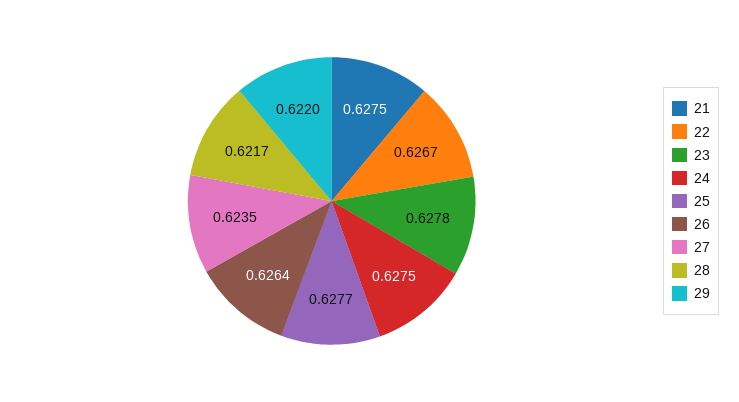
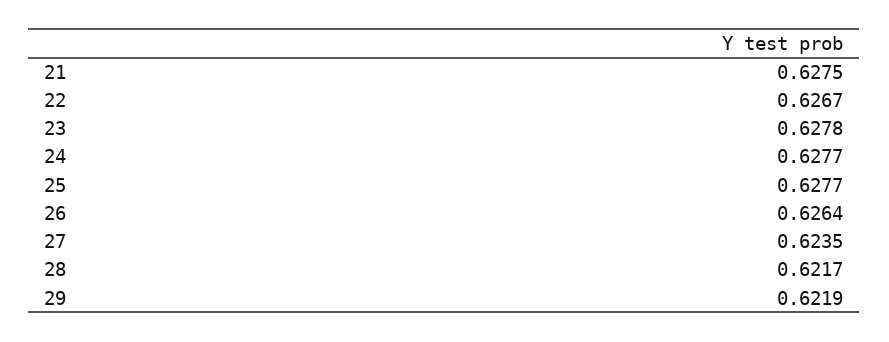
  {
    "21": 0.6275,
    "22": 0.6267,
    "23": 0.6278,
-   "24": 0.6275,
+   "24": 0.6277,
    "25": 0.6277,
    "26": 0.6264,
    "27": 0.6235,
    "28": 0.6217,
-   "29": 0.622
+   "29": 0.6219
  }

